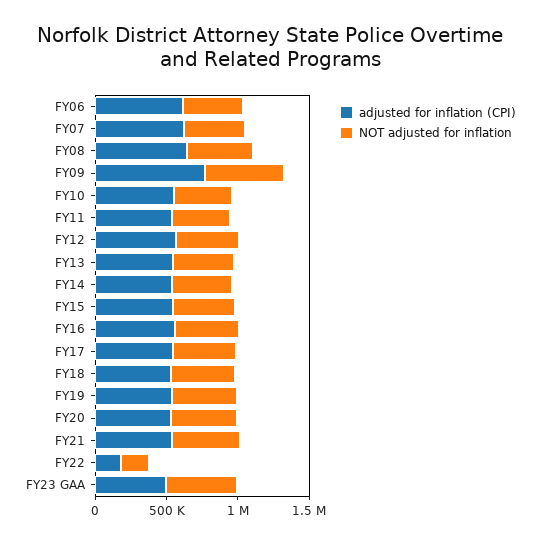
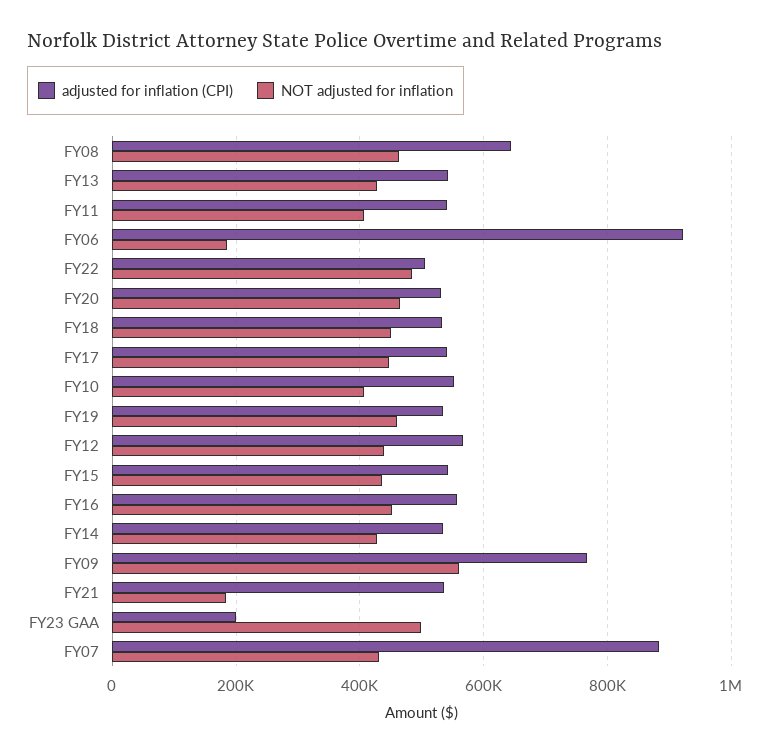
  {
    "adjusted for inflation (CPI)": {
-     "FY06": 600000,
+     "FY06": 920000,
-     "FY07": 600000,
+     "FY07": 880000,
      "FY08": 640000,
      "FY09": 760000,
      "FY10": 560000,
      "FY11": 540000,
      "FY12": 560000,
      "FY13": 540000,
      "FY14": 540000,
      "FY15": 540000,
      "FY16": 560000,
      "FY17": 540000,
      "FY18": 540000,
      "FY19": 540000,
      "FY20": 540000,
      "FY21": 540000,
-     "FY22": 200000,
+     "FY22": 500000,
-     "FY23 GAA": 500000
+     "FY23 GAA": 200000
    },
    "NOT adjusted for inflation": {
-     "FY06": 400000,
+     "FY06": 180000,
      "FY07": 440000,
      "FY08": 460000,
      "FY09": 560000,
      "FY10": 400000,
      "FY11": 400000,
      "FY12": 440000,
      "FY13": 420000,
      "FY14": 420000,
      "FY15": 440000,
      "FY16": 460000,
      "FY17": 440000,
      "FY18": 440000,
      "FY19": 460000,
      "FY20": 460000,
-     "FY21": 500000,
+     "FY21": 180000,
-     "FY22": 200000,
+     "FY22": 480000,
      "FY23 GAA": 500000
    }
  }

